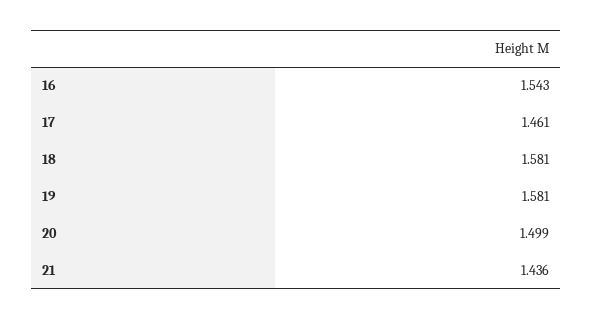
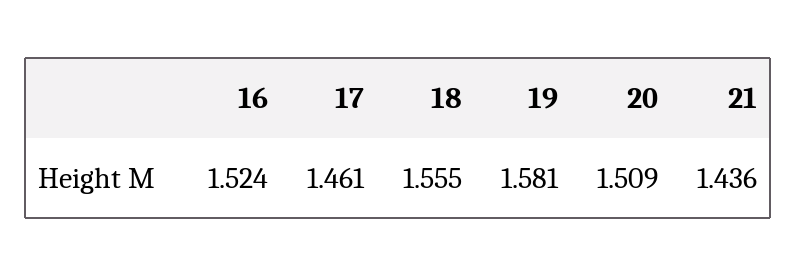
  {
-   "16": 1.543,
+   "16": 1.524,
    "17": 1.461,
-   "18": 1.581,
+   "18": 1.555,
    "19": 1.581,
-   "20": 1.499,
+   "20": 1.509,
    "21": 1.436
  }

